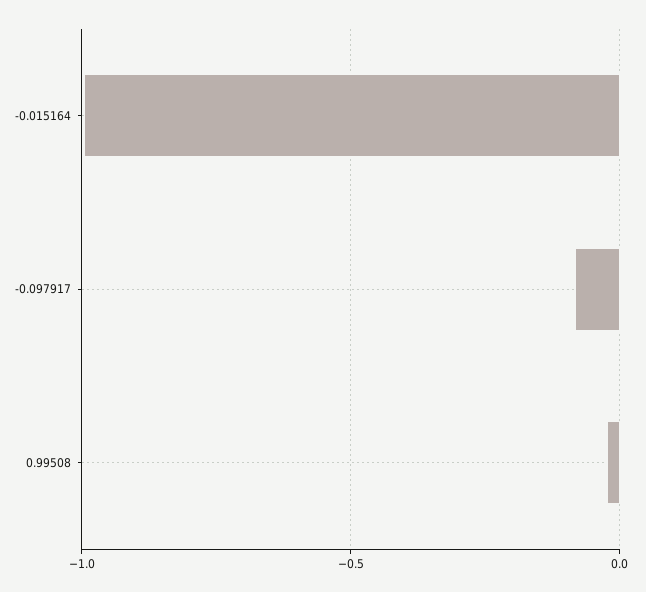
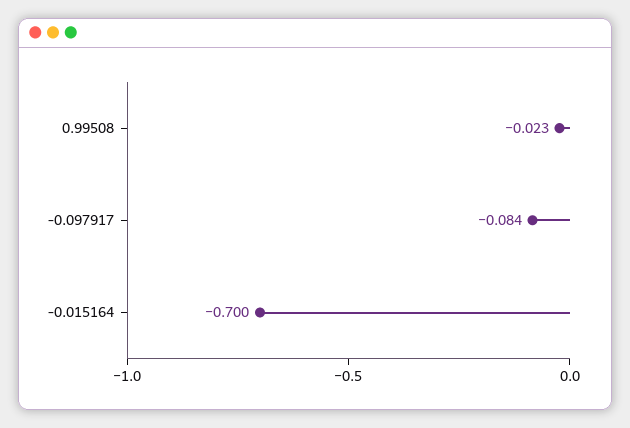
  {
-   "-0.015164": -1,
+   "-0.015164": -0.7,
    "-0.097917": -0.084,
    "0.99508": -0.023
  }

